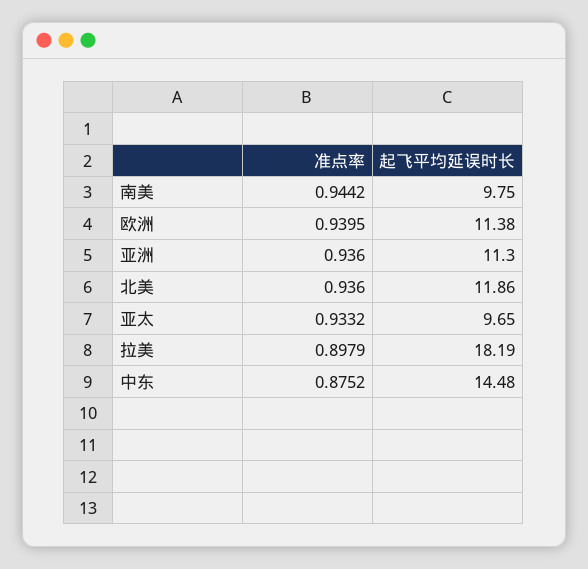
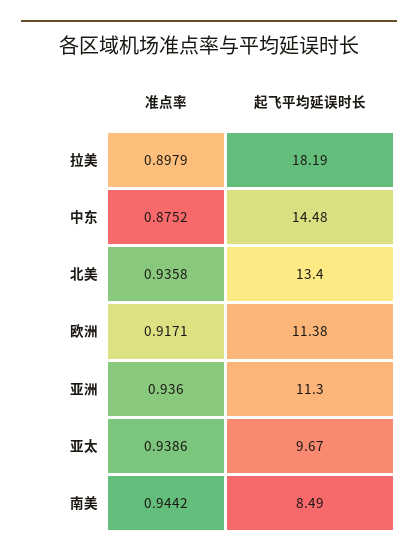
  {
    "准点率": {
      "南美": 0.9442,
-     "欧洲": 0.9395,
+     "欧洲": 0.9171,
      "亚洲": 0.936,
-     "北美": 0.936,
+     "北美": 0.9358,
-     "亚太": 0.9332,
+     "亚太": 0.9386,
      "拉美": 0.8979,
      "中东": 0.8752
    },
    "起飞平均延误时长": {
-     "南美": 9.75,
+     "南美": 8.49,
      "欧洲": 11.38,
      "亚洲": 11.3,
-     "北美": 11.86,
+     "北美": 13.4,
-     "亚太": 9.65,
+     "亚太": 9.67,
      "拉美": 18.19,
      "中东": 14.48
    }
  }

